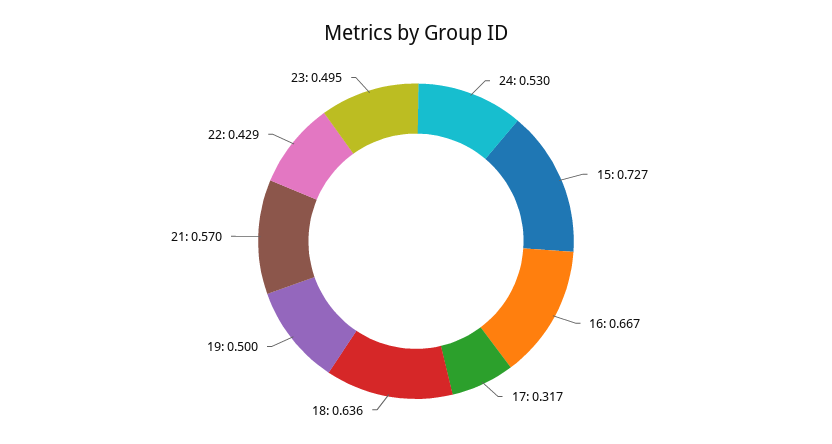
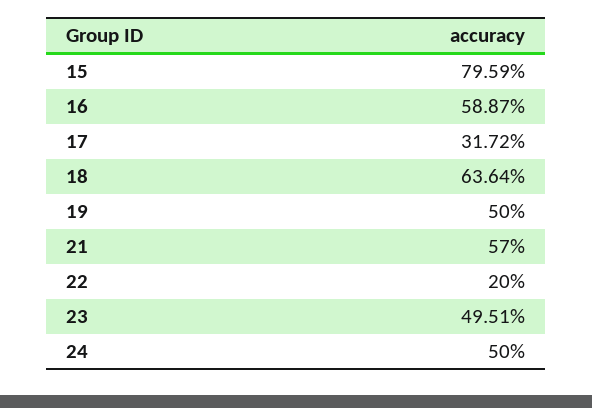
  {
-   "24": 0.53,
+   "24": 0.5,
-   "15": 0.727,
+   "15": 0.7959,
-   "16": 0.667,
+   "16": 0.5887,
    "17": 0.3172,
    "18": 0.6364,
    "19": 0.5,
    "21": 0.57,
-   "22": 0.429,
+   "22": 0.2,
    "23": 0.4951
  }

